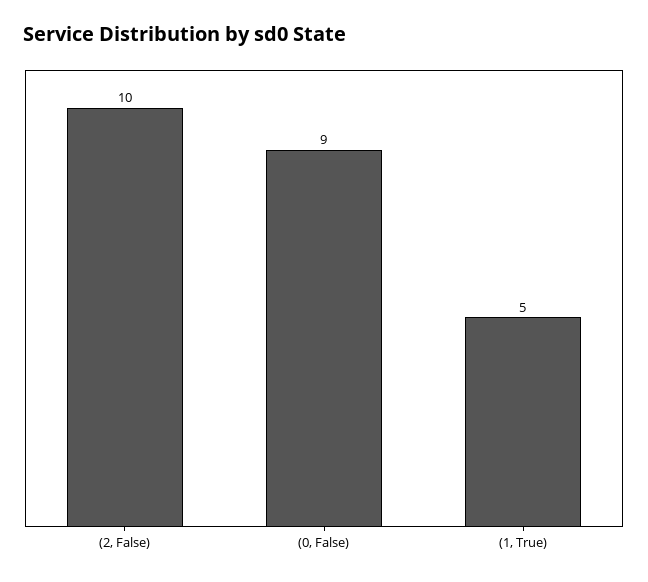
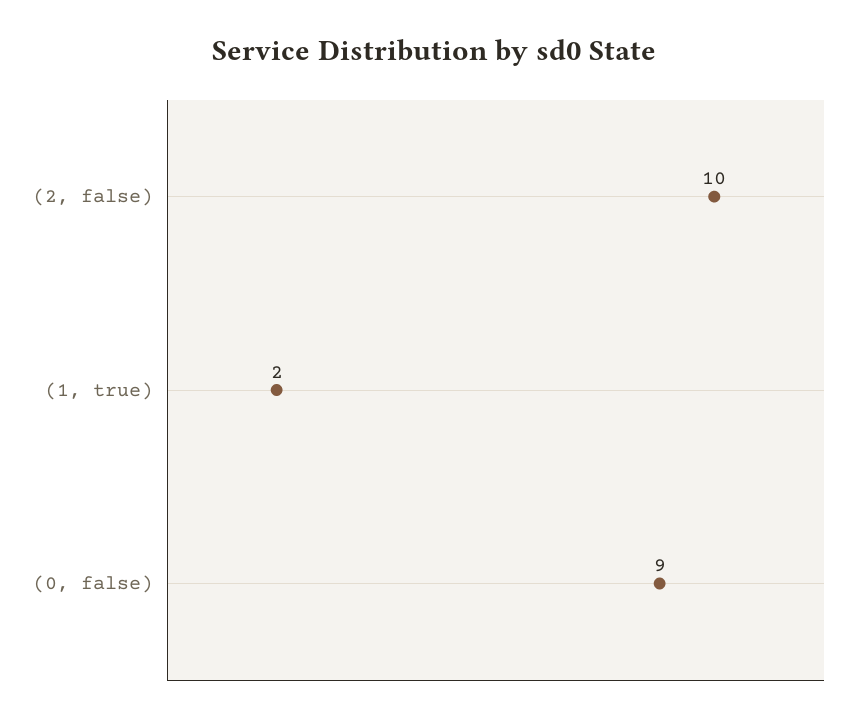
  {
    "(2, False)": 10,
    "(0, False)": 9,
-   "(1, True)": 5
+   "(1, True)": 2
  }

